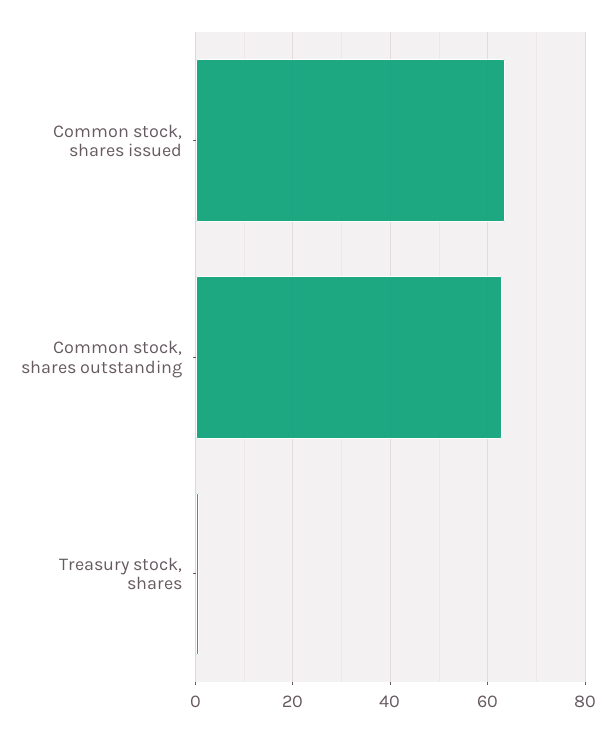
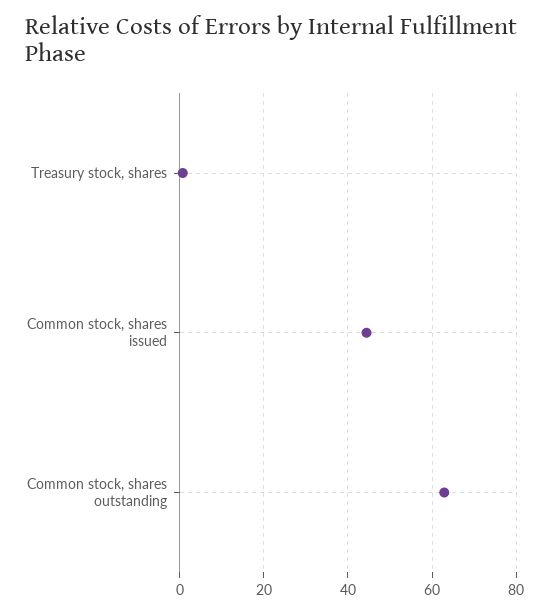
  {
-   "Common stock, shares issued": 64,
+   "Common stock, shares issued": 44,
    "Common stock, shares outstanding": 62,
    "Treasury stock, shares": 0
  }

